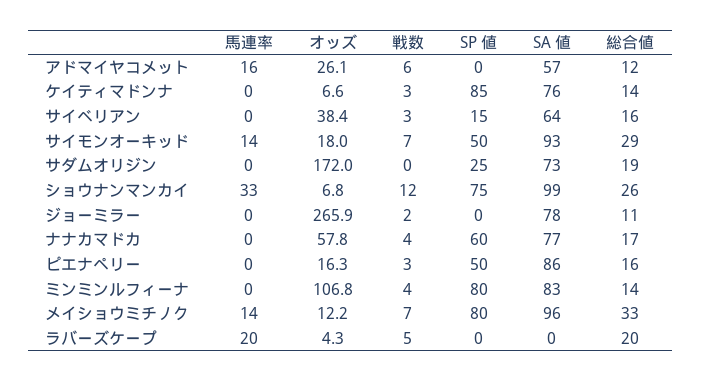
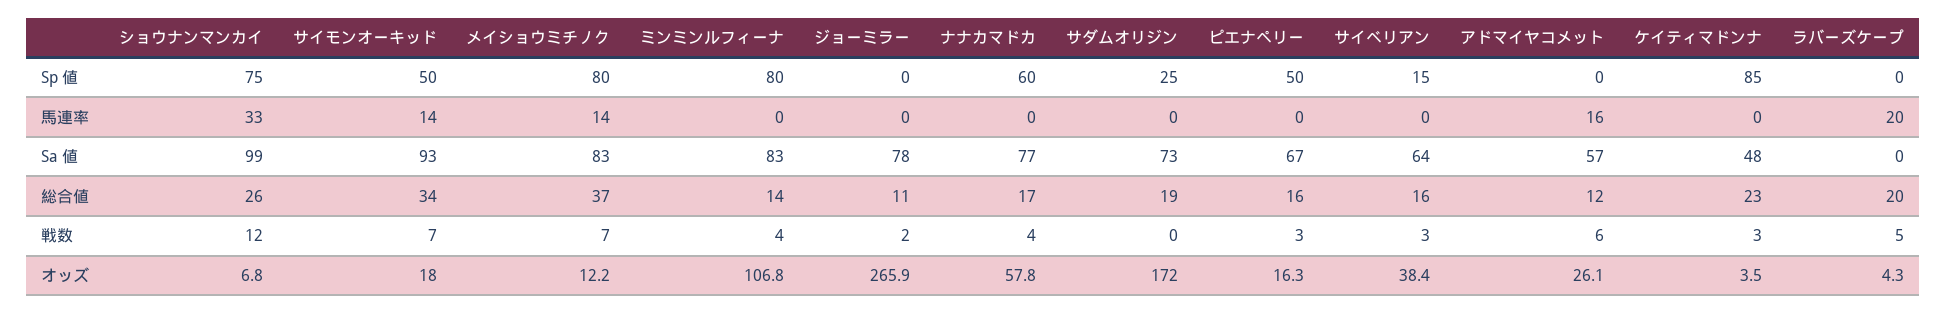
  {
    "馬連率": {
      "アドマイヤコメット": 16,
      "ケイティマドンナ": 0,
      "サイベリアン": 0,
      "サイモンオーキッド": 14,
      "サダムオリジン": 0,
      "ショウナンマンカイ": 33,
      "ジョーミラー": 0,
      "ナナカマドカ": 0,
      "ピエナペリー": 0,
      "ミンミンルフィーナ": 0,
      "メイショウミチノク": 14,
      "ラバーズケープ": 20
    },
    "オッズ": {
      "アドマイヤコメット": 26.1,
-     "ケイティマドンナ": 6.6,
+     "ケイティマドンナ": 3.5,
      "サイベリアン": 38.4,
      "サイモンオーキッド": 18,
      "サダムオリジン": 172,
      "ショウナンマンカイ": 6.8,
      "ジョーミラー": 265.9,
      "ナナカマドカ": 57.8,
      "ピエナペリー": 16.3,
      "ミンミンルフィーナ": 106.8,
      "メイショウミチノク": 12.2,
      "ラバーズケープ": 4.3
    },
    "戦数": {
      "アドマイヤコメット": 6,
      "ケイティマドンナ": 3,
      "サイベリアン": 3,
      "サイモンオーキッド": 7,
      "サダムオリジン": 0,
      "ショウナンマンカイ": 12,
      "ジョーミラー": 2,
      "ナナカマドカ": 4,
      "ピエナペリー": 3,
      "ミンミンルフィーナ": 4,
      "メイショウミチノク": 7,
      "ラバーズケープ": 5
    },
    "SP 値": {
      "アドマイヤコメット": 0,
      "ケイティマドンナ": 85,
      "サイベリアン": 15,
      "サイモンオーキッド": 50,
      "サダムオリジン": 25,
      "ショウナンマンカイ": 75,
      "ジョーミラー": 0,
      "ナナカマドカ": 60,
      "ピエナペリー": 50,
      "ミンミンルフィーナ": 80,
      "メイショウミチノク": 80,
      "ラバーズケープ": 0
    },
    "SA 値": {
      "アドマイヤコメット": 57,
-     "ケイティマドンナ": 76,
+     "ケイティマドンナ": 48,
      "サイベリアン": 64,
      "サイモンオーキッド": 93,
      "サダムオリジン": 73,
      "ショウナンマンカイ": 99,
      "ジョーミラー": 78,
      "ナナカマドカ": 77,
-     "ピエナペリー": 86,
+     "ピエナペリー": 67,
      "ミンミンルフィーナ": 83,
-     "メイショウミチノク": 96,
+     "メイショウミチノク": 83,
      "ラバーズケープ": 0
    },
    "総合値": {
      "アドマイヤコメット": 12,
-     "ケイティマドンナ": 14,
+     "ケイティマドンナ": 23,
      "サイベリアン": 16,
-     "サイモンオーキッド": 29,
+     "サイモンオーキッド": 34,
      "サダムオリジン": 19,
      "ショウナンマンカイ": 26,
      "ジョーミラー": 11,
      "ナナカマドカ": 17,
      "ピエナペリー": 16,
      "ミンミンルフィーナ": 14,
-     "メイショウミチノク": 33,
+     "メイショウミチノク": 37,
      "ラバーズケープ": 20
    }
  }

